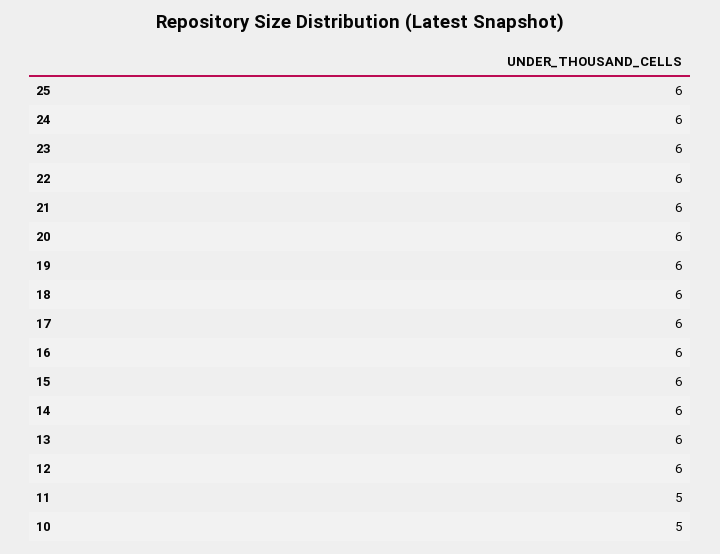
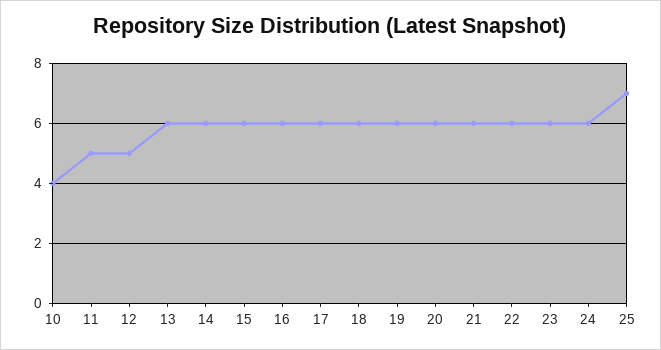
  {
-   "25": 6,
+   "25": 7,
    "24": 6,
    "23": 6,
    "22": 6,
    "21": 6,
    "20": 6,
    "19": 6,
    "18": 6,
    "17": 6,
    "16": 6,
    "15": 6,
    "14": 6,
    "13": 6,
-   "12": 6,
+   "12": 5,
    "11": 5,
-   "10": 5
+   "10": 4
  }

